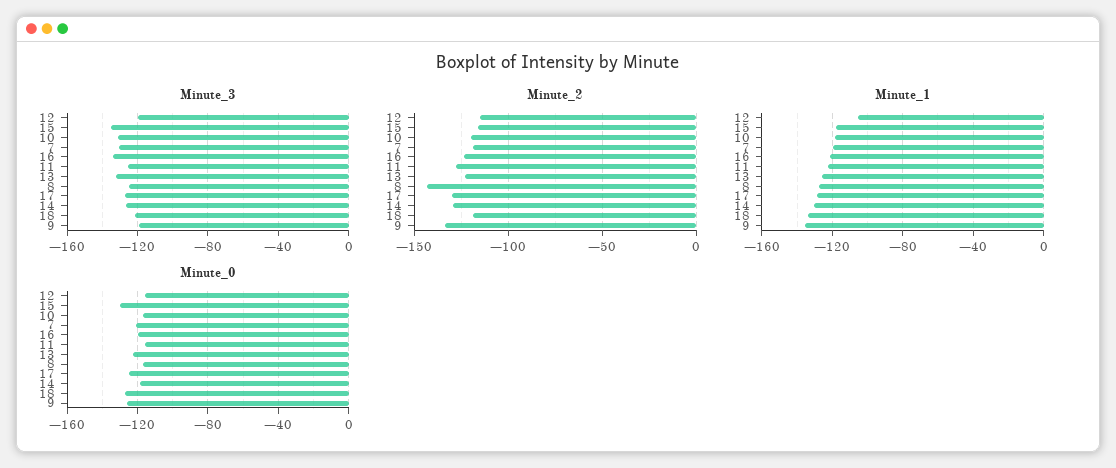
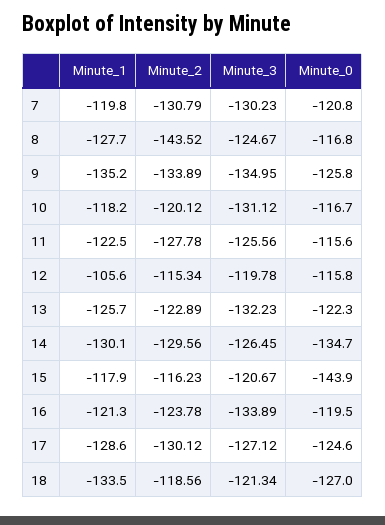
  {
    "Minute_3": {
      "12": -119.78,
-     "15": -135,
+     "15": -120.67,
      "10": -131.12,
      "7": -130.23,
      "16": -133.89,
      "11": -125.56,
      "13": -132.23,
      "8": -124.67,
      "17": -127.12,
      "14": -126.45,
      "18": -121.34,
-     "9": -120
+     "9": -134.95
    },
    "Minute_2": {
      "12": -115.34,
      "15": -116.23,
      "10": -120.12,
-     "7": -120,
+     "7": -130.79,
      "16": -123.78,
      "11": -127.78,
      "13": -122.89,
      "8": -143.52,
      "17": -130.12,
      "14": -129.56,
      "18": -118.56,
      "9": -133.89
    },
    "Minute_1": {
      "12": -105.6,
      "15": -117.9,
      "10": -118.2,
      "7": -119.8,
      "16": -121.3,
      "11": -122.5,
      "13": -125.7,
      "8": -127.7,
      "17": -128.6,
      "14": -130.1,
      "18": -133.5,
      "9": -135.2
    },
    "Minute_0": {
      "12": -115.8,
-     "15": -130,
+     "15": -143.9,
      "10": -116.7,
      "7": -120.8,
      "16": -119.5,
      "11": -115.6,
      "13": -122.3,
      "8": -116.8,
      "17": -124.6,
-     "14": -120,
+     "14": -134.7,
      "18": -127,
      "9": -125.8
    }
  }

